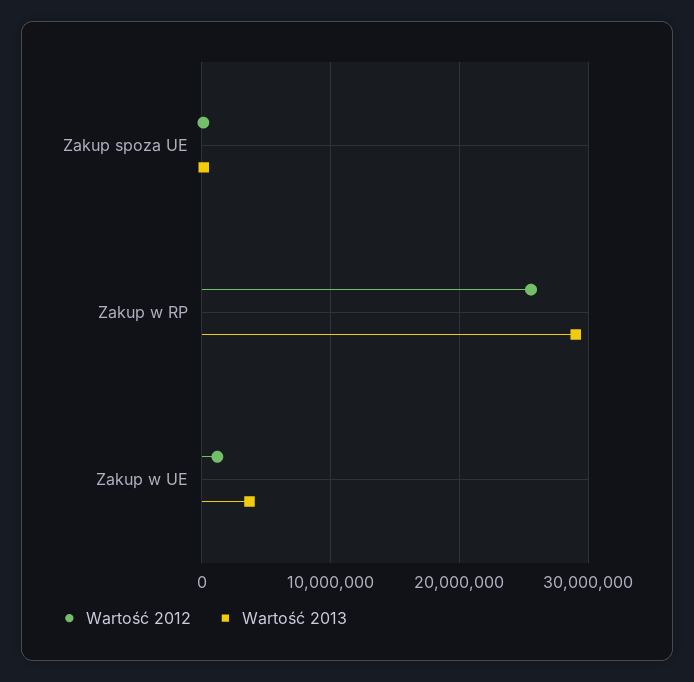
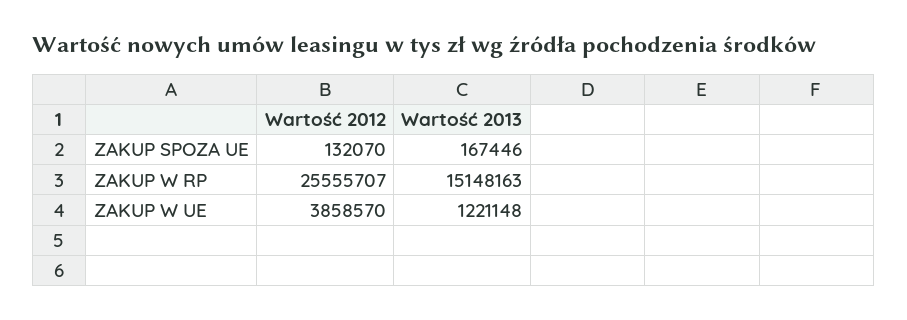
  {
    "Wartość 2012": {
      "Zakup spoza UE": 132070,
      "Zakup w RP": 25555707,
-     "Zakup w UE": 1000000
+     "Zakup w UE": 3858570
    },
    "Wartość 2013": {
      "Zakup spoza UE": 167446,
-     "Zakup w RP": 29000000,
+     "Zakup w RP": 15148163,
-     "Zakup w UE": 4000000
+     "Zakup w UE": 1221148
    }
  }

